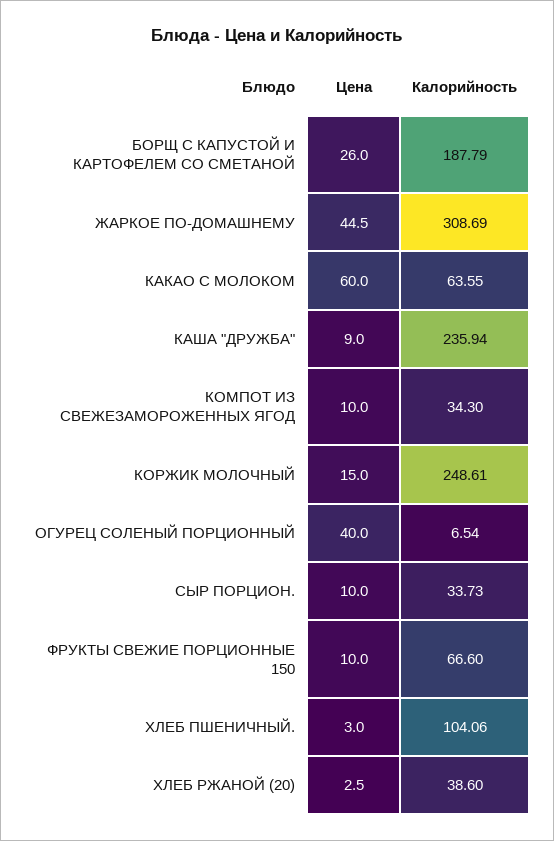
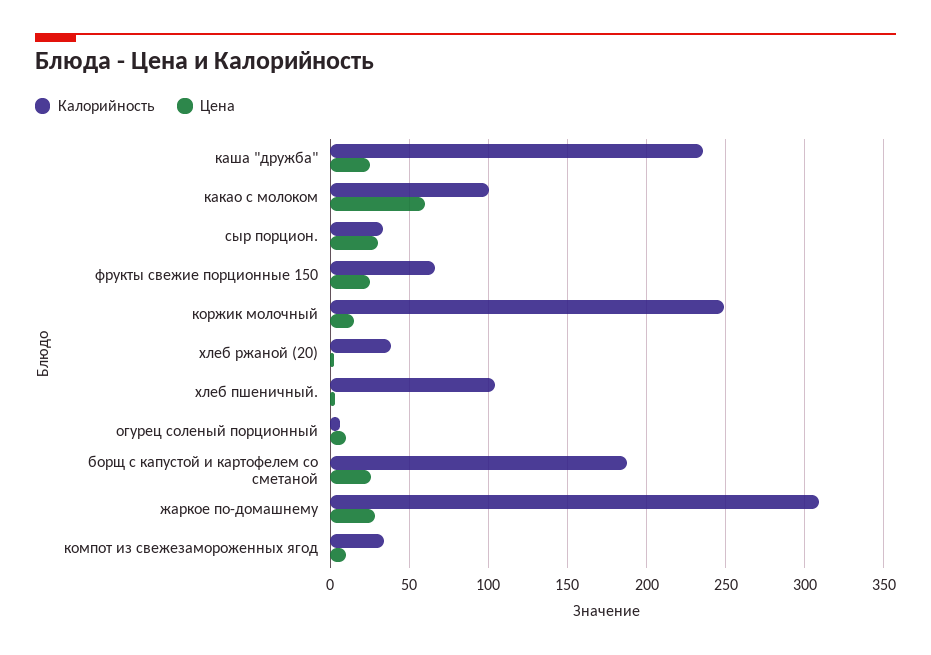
  {
    "Цена": {
      "БОРЩ С КАПУСТОЙ И КАРТОФЕЛЕМ СО СМЕТАНОЙ": 26,
-     "ЖАРКОЕ ПО-ДОМАШНЕМУ": 44.5,
+     "ЖАРКОЕ ПО-ДОМАШНЕМУ": 30,
      "КАКАО С МОЛОКОМ": 60,
-     "КАША \"ДРУЖБА\"": 9,
+     "КАША \"ДРУЖБА\"": 25,
      "КОМПОТ ИЗ СВЕЖЕЗАМОРОЖЕННЫХ ЯГОД": 10,
      "КОРЖИК МОЛОЧНЫЙ": 15,
-     "ОГУРЕЦ СОЛЕНЫЙ ПОРЦИОННЫЙ": 40,
+     "ОГУРЕЦ СОЛЕНЫЙ ПОРЦИОННЫЙ": 10,
-     "СЫР ПОРЦИОН.": 10,
+     "СЫР ПОРЦИОН.": 30,
-     "ФРУКТЫ СВЕЖИЕ ПОРЦИОННЫЕ 150": 10,
+     "ФРУКТЫ СВЕЖИЕ ПОРЦИОННЫЕ 150": 25,
      "ХЛЕБ ПШЕНИЧНЫЙ.": 3,
      "ХЛЕБ РЖАНОЙ (20)": 2.5
    },
    "Калорийность": {
      "БОРЩ С КАПУСТОЙ И КАРТОФЕЛЕМ СО СМЕТАНОЙ": 187.79,
      "ЖАРКОЕ ПО-ДОМАШНЕМУ": 308.69,
-     "КАКАО С МОЛОКОМ": 63.55,
+     "КАКАО С МОЛОКОМ": 100,
      "КАША \"ДРУЖБА\"": 235.94,
      "КОМПОТ ИЗ СВЕЖЕЗАМОРОЖЕННЫХ ЯГОД": 34.3,
      "КОРЖИК МОЛОЧНЫЙ": 248.61,
      "ОГУРЕЦ СОЛЕНЫЙ ПОРЦИОННЫЙ": 6.54,
      "СЫР ПОРЦИОН.": 33.73,
      "ФРУКТЫ СВЕЖИЕ ПОРЦИОННЫЕ 150": 66.6,
      "ХЛЕБ ПШЕНИЧНЫЙ.": 104.06,
      "ХЛЕБ РЖАНОЙ (20)": 38.6
    }
  }

